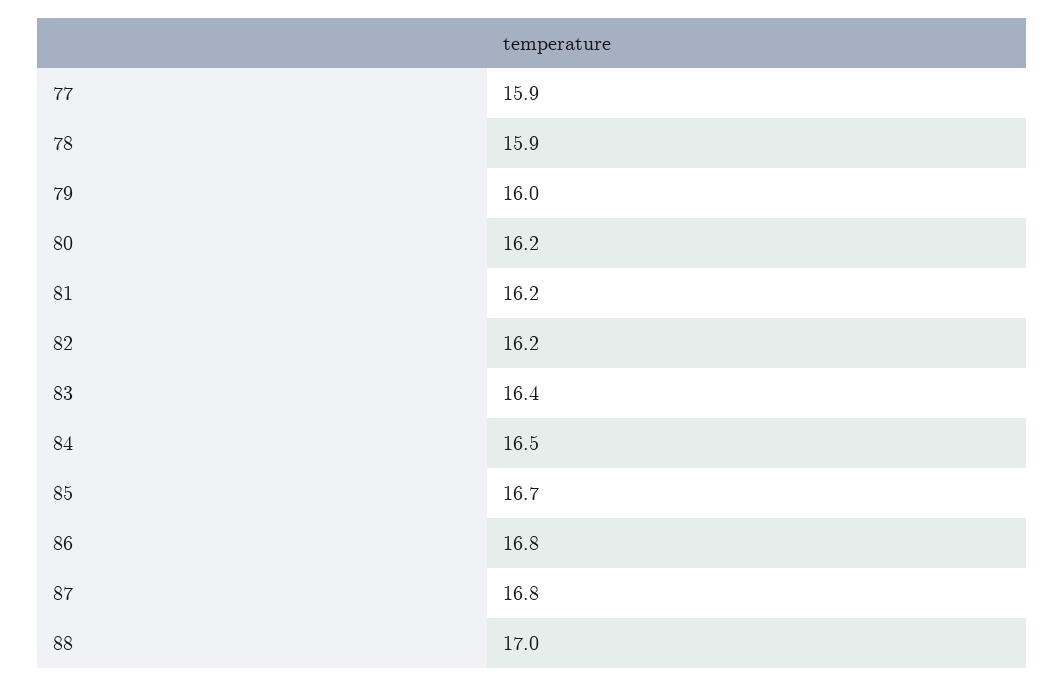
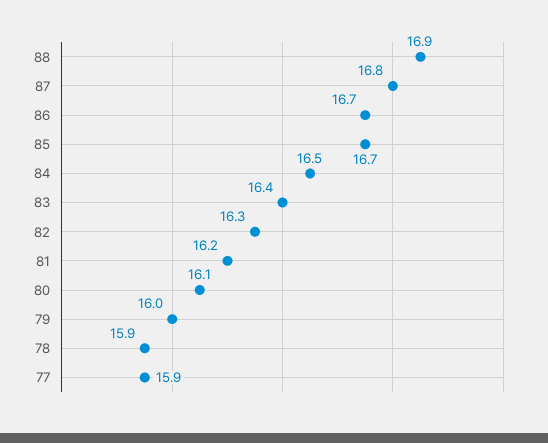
  {
    "77": 15.9,
    "78": 15.9,
    "79": 16,
-   "80": 16.2,
+   "80": 16.1,
    "81": 16.2,
-   "82": 16.2,
+   "82": 16.3,
    "83": 16.4,
    "84": 16.5,
    "85": 16.7,
-   "86": 16.8,
+   "86": 16.7,
    "87": 16.8,
-   "88": 17
+   "88": 16.9
  }

